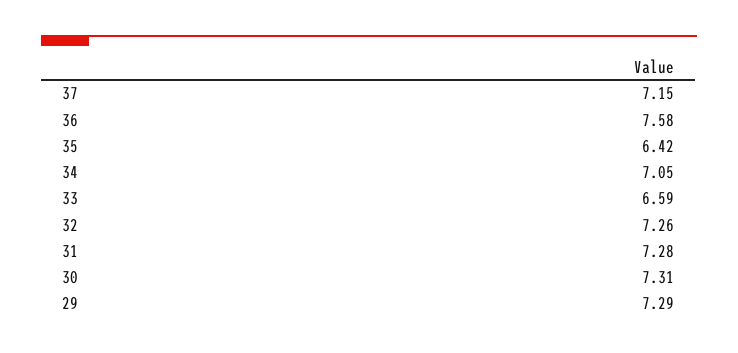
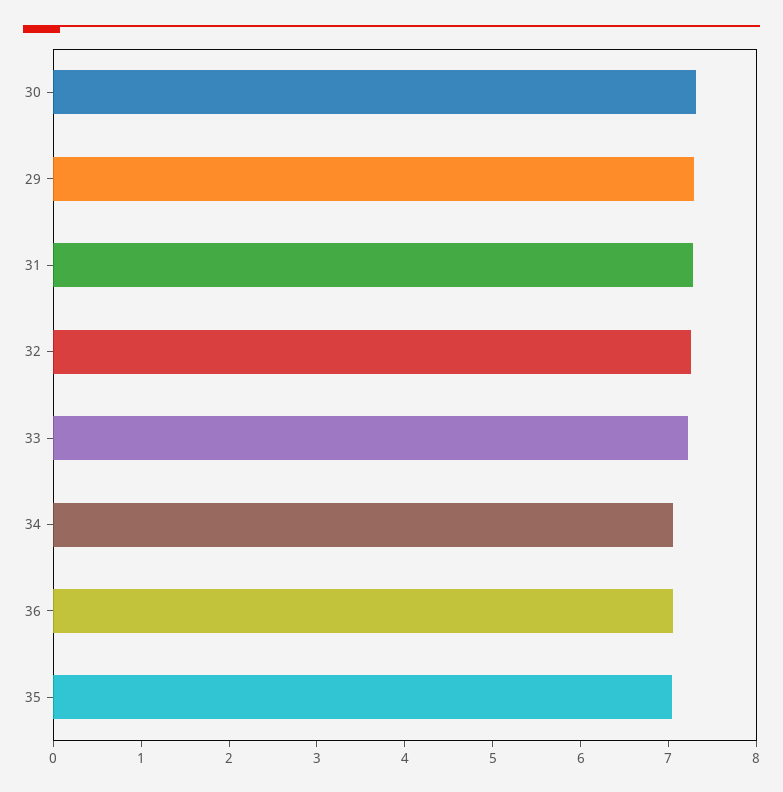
  {
-   "37": 7.15,
-   "36": 7.58,
+   "36": 7,
-   "35": 6.42,
+   "35": 7,
    "34": 7.05,
-   "33": 6.59,
+   "33": 7.2,
    "32": 7.26,
    "31": 7.28,
    "30": 7.31,
    "29": 7.29
  }

